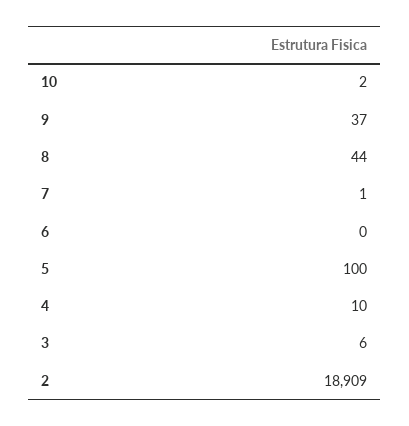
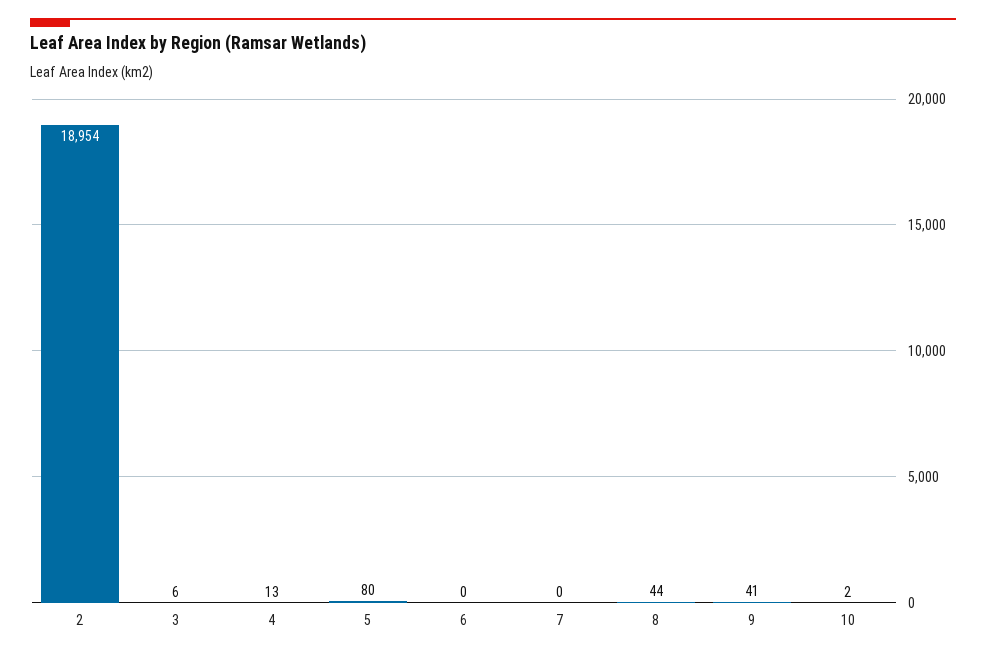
  {
    "10": 2,
-   "9": 37,
+   "9": 41,
    "8": 44,
-   "7": 1,
+   "7": 0,
    "6": 0,
-   "5": 100,
+   "5": 80,
-   "4": 10,
+   "4": 13,
    "3": 6,
-   "2": 18909
+   "2": 18954
  }

